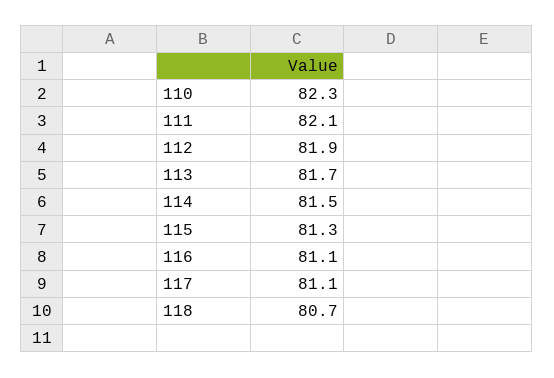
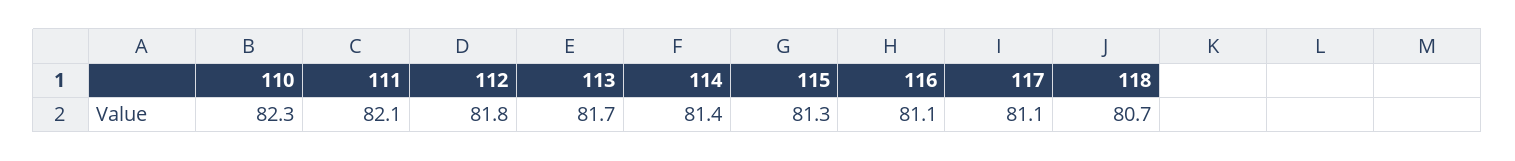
  {
    "110": 82.3,
    "111": 82.1,
-   "112": 81.9,
+   "112": 81.8,
    "113": 81.7,
-   "114": 81.5,
+   "114": 81.4,
    "115": 81.3,
    "116": 81.1,
    "117": 81.1,
    "118": 80.7
  }

